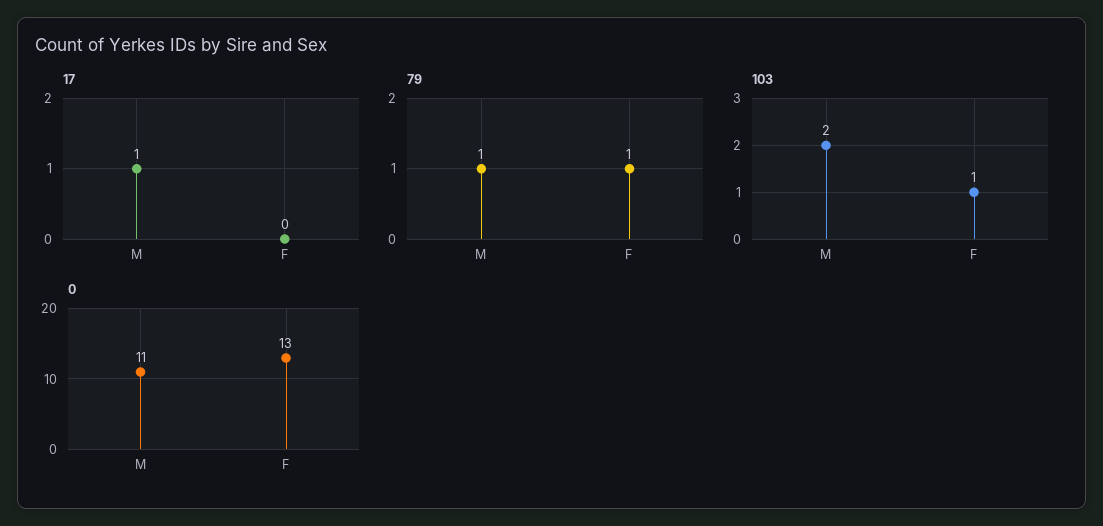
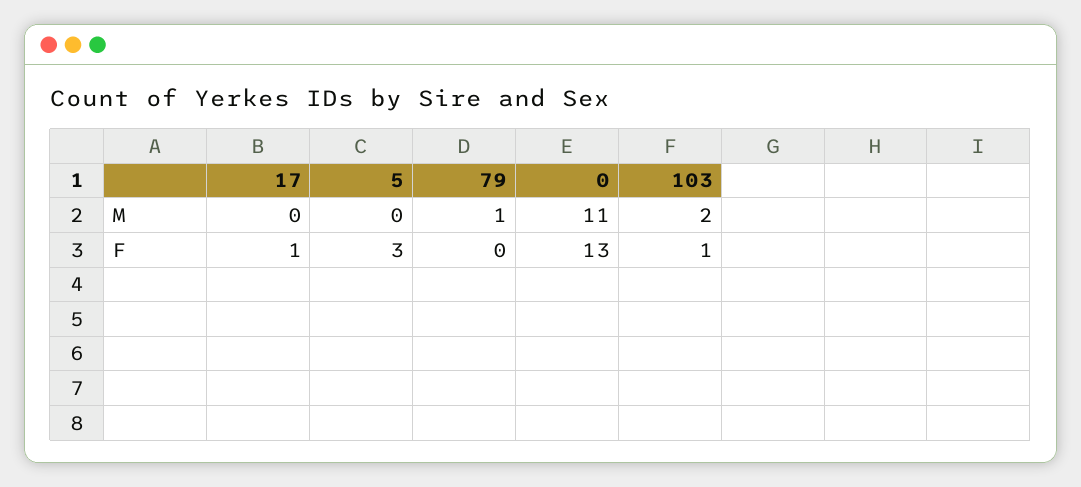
  {
    "17": {
-     "M": 1,
+     "M": 0,
-     "F": 0
+     "F": 1
    },
    "79": {
      "M": 1,
-     "F": 1
+     "F": 0
    },
    "103": {
      "M": 2,
      "F": 1
    },
    "0": {
      "M": 11,
      "F": 13
-   }
+   },
+   "5": {
+     "M": 0,
+     "F": 3
+   }
  }

